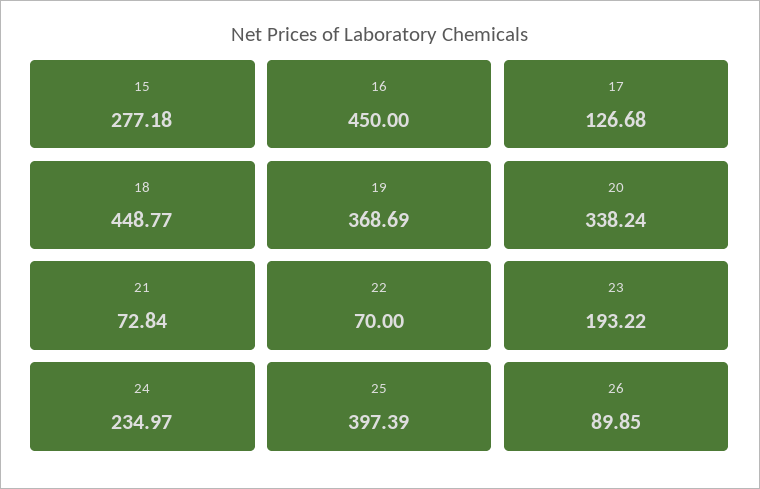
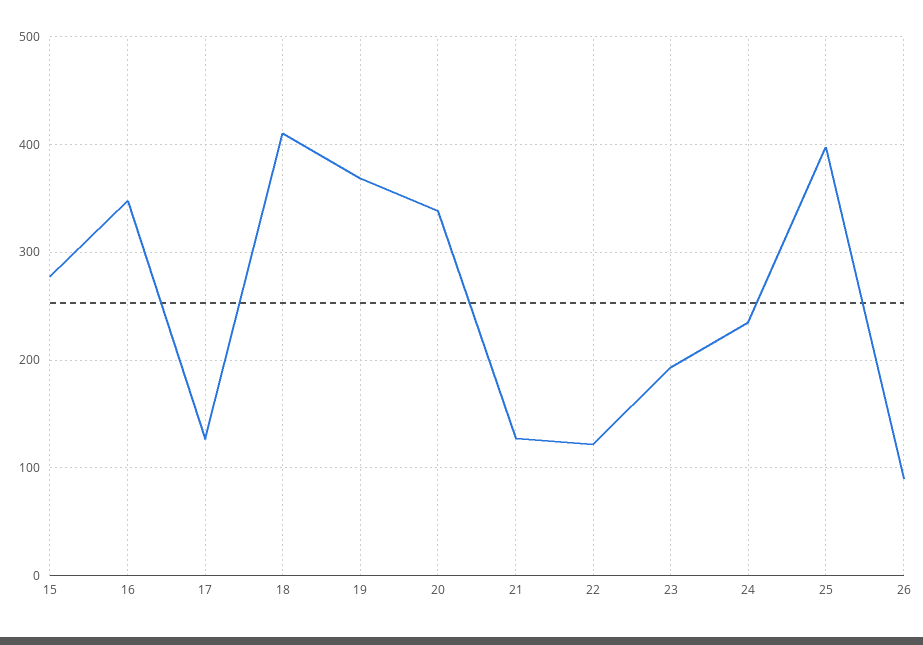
  {
    "15": 277.18,
-   "16": 450,
+   "16": 350,
    "17": 126.68,
-   "18": 448.77,
+   "18": 410,
    "19": 368.69,
    "20": 338.24,
-   "21": 72.84,
+   "21": 130,
-   "22": 70,
+   "22": 120,
    "23": 193.22,
    "24": 234.97,
    "25": 397.39,
    "26": 89.85
  }

